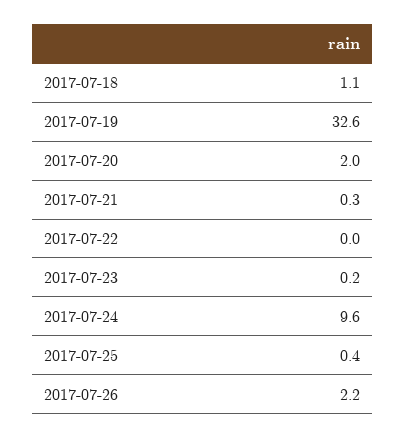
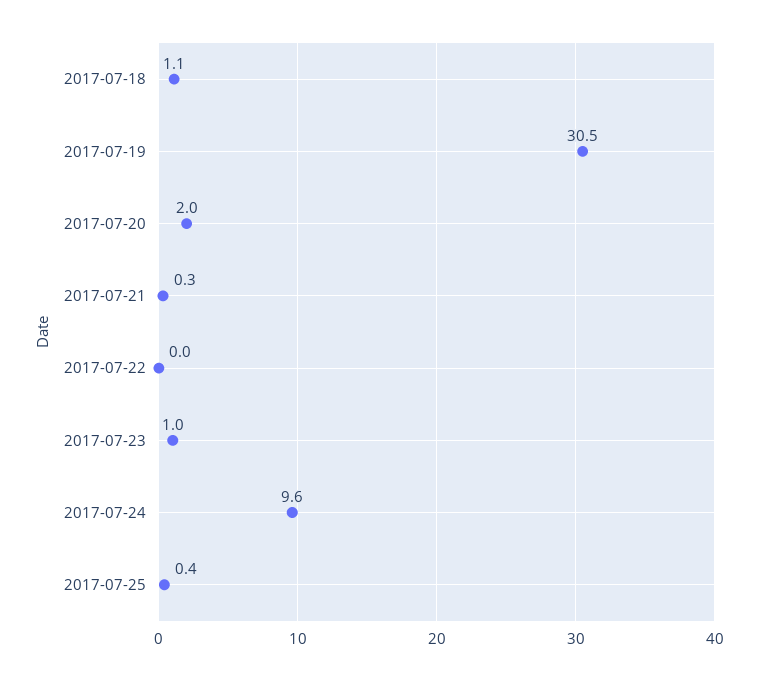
  {
    "2017-07-18": 1.1,
-   "2017-07-19": 32.6,
+   "2017-07-19": 30.5,
    "2017-07-20": 2,
    "2017-07-21": 0.3,
    "2017-07-22": 0,
-   "2017-07-23": 0.2,
+   "2017-07-23": 1,
    "2017-07-24": 9.6,
-   "2017-07-25": 0.4,
+   "2017-07-25": 0.4
-   "2017-07-26": 2.2
  }

